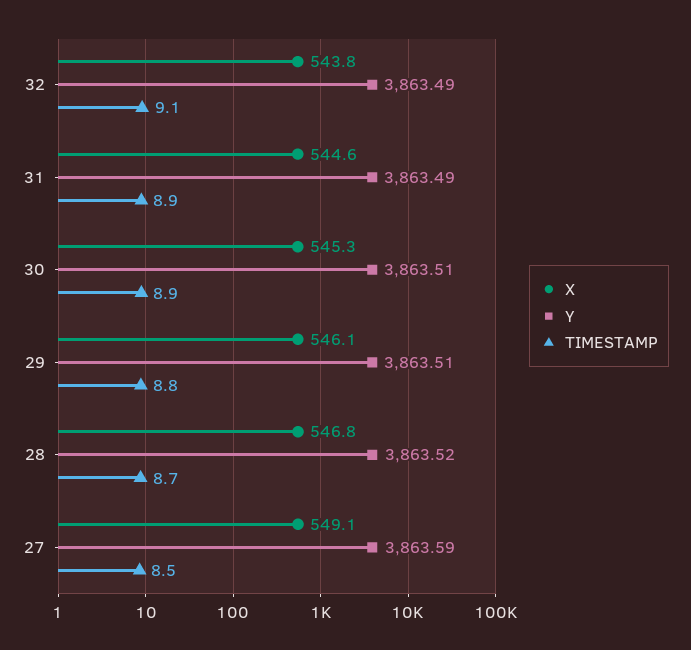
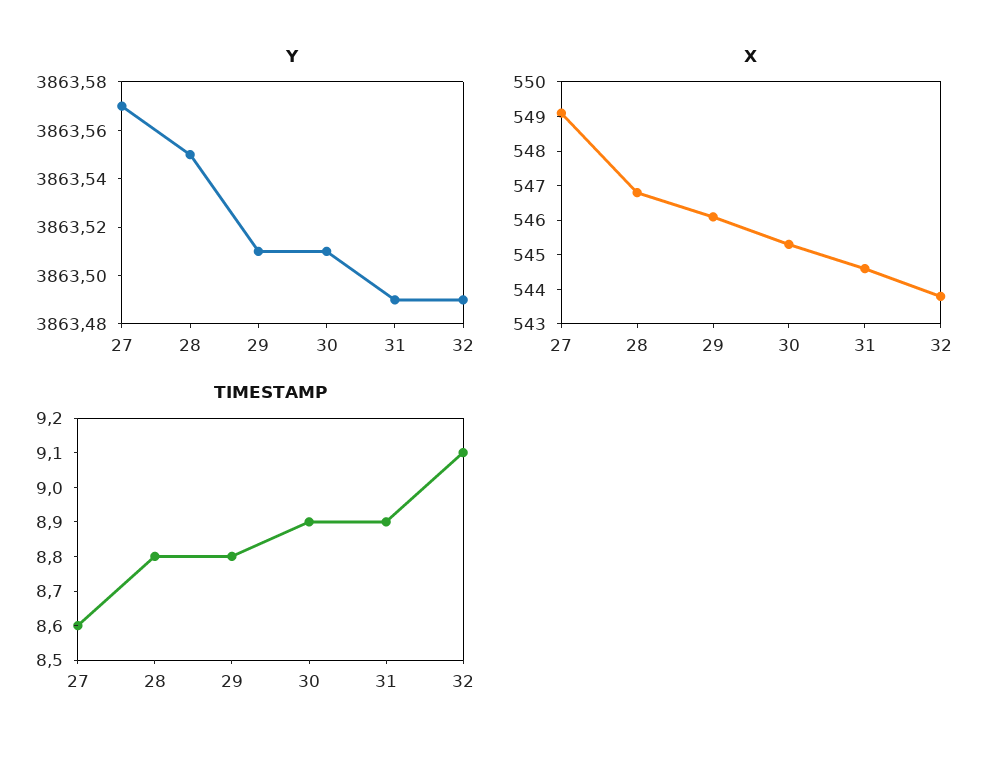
  {
    "X": {
      "32": 543.8,
      "31": 544.6,
      "30": 545.3,
      "29": 546.1,
      "28": 546.8,
      "27": 549.1
    },
    "Y": {
      "32": 3863.49,
      "31": 3863.49,
      "30": 3863.51,
      "29": 3863.51,
-     "28": 3863.52,
+     "28": 3863.55,
-     "27": 3863.59
+     "27": 3863.57
    },
    "TIMESTAMP": {
      "32": 9.1,
      "31": 8.9,
      "30": 8.9,
      "29": 8.8,
-     "28": 8.7,
+     "28": 8.8,
-     "27": 8.5
+     "27": 8.6
    }
  }

